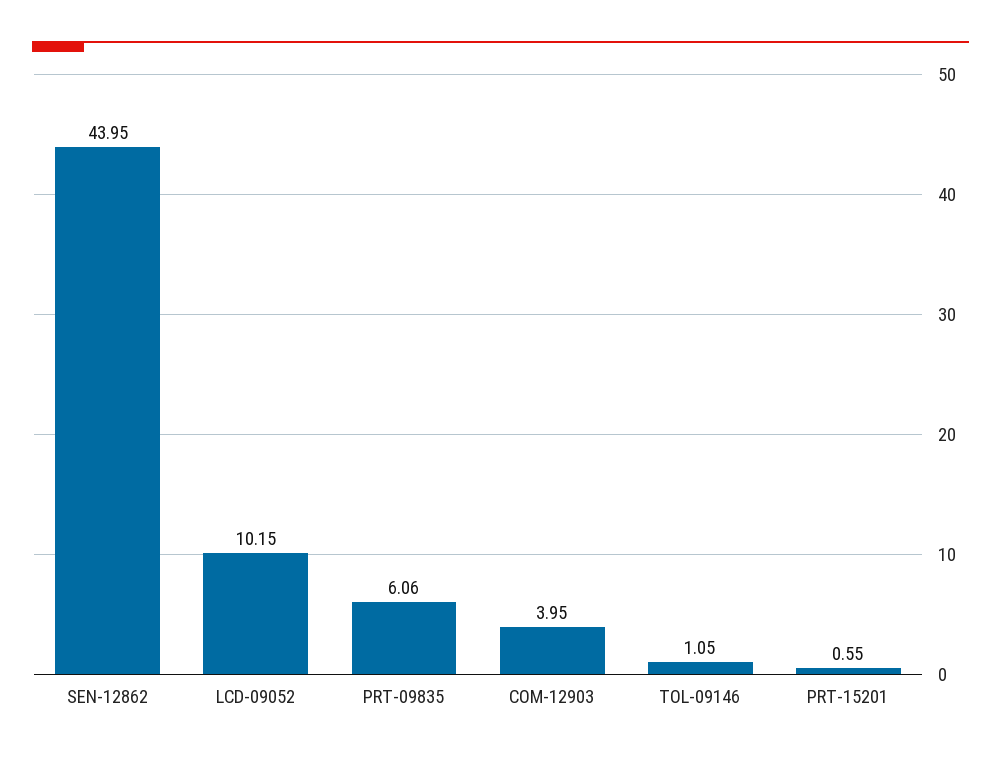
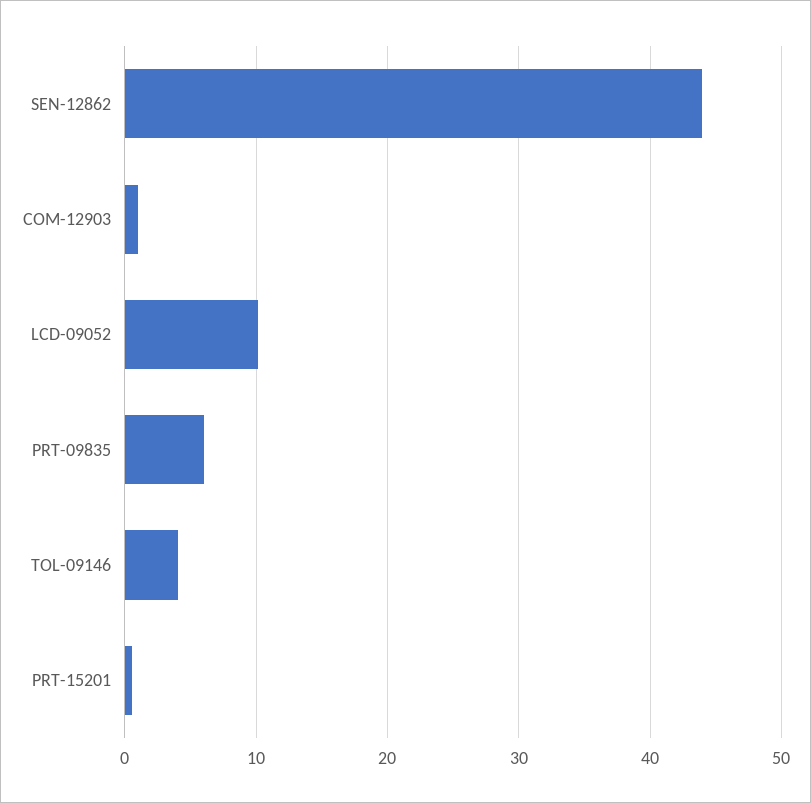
  {
    "SEN-12862": 43.95,
    "LCD-09052": 10.15,
    "PRT-09835": 6.06,
-   "COM-12903": 3.95,
+   "COM-12903": 1,
-   "TOL-09146": 1.05,
+   "TOL-09146": 4,
    "PRT-15201": 0.55
  }

